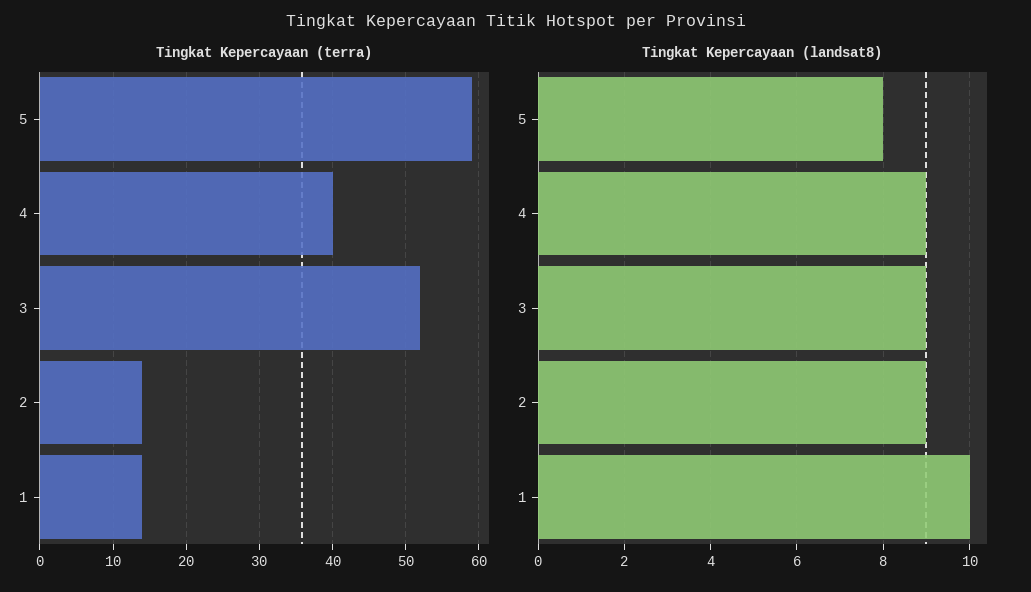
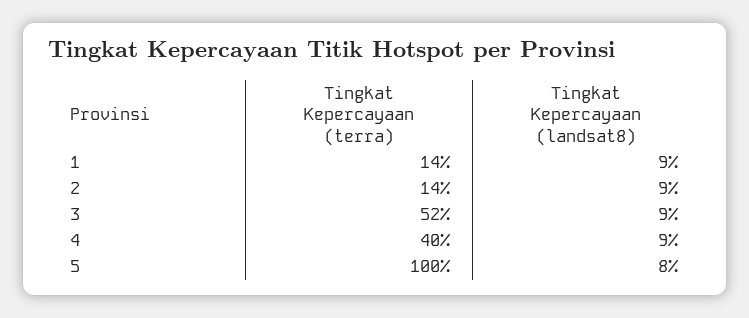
  {
    "Tingkat Kepercayaan (terra)": {
-     "5": 59,
+     "5": 100,
      "4": 40,
      "3": 52,
      "2": 14,
      "1": 14
    },
    "Tingkat Kepercayaan (landsat8)": {
      "5": 8,
      "4": 9,
      "3": 9,
      "2": 9,
-     "1": 10
+     "1": 9
    }
  }

